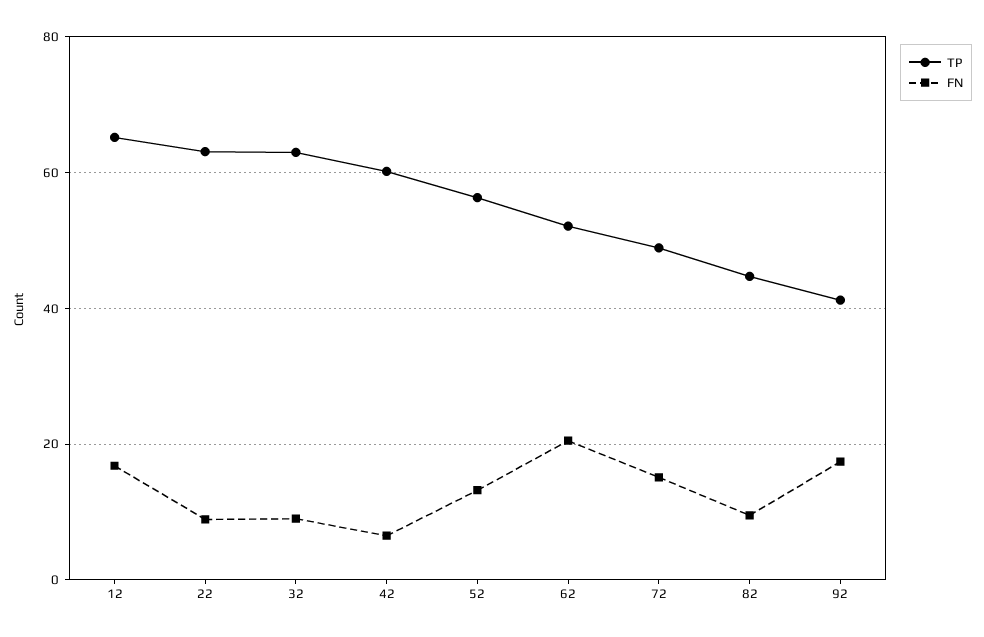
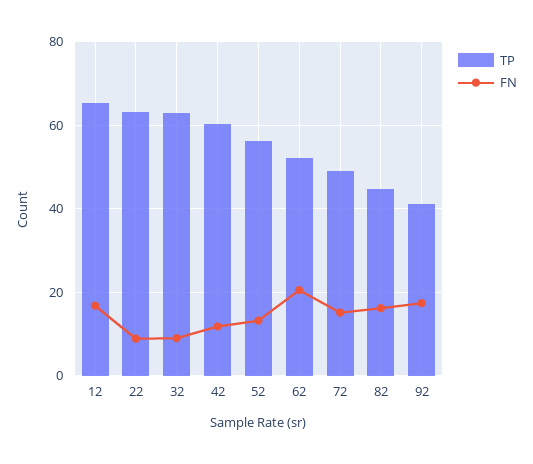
  {
    "TP": {
      "12": 66,
      "22": 64,
      "32": 64,
      "42": 60,
      "52": 56,
      "62": 52,
      "72": 48,
      "82": 44,
      "92": 42
    },
    "FN": {
      "12": 16,
      "22": 8,
      "32": 10,
-     "42": 6,
+     "42": 12,
      "52": 14,
      "62": 20,
      "72": 16,
-     "82": 10,
+     "82": 16,
      "92": 18
    }
  }

